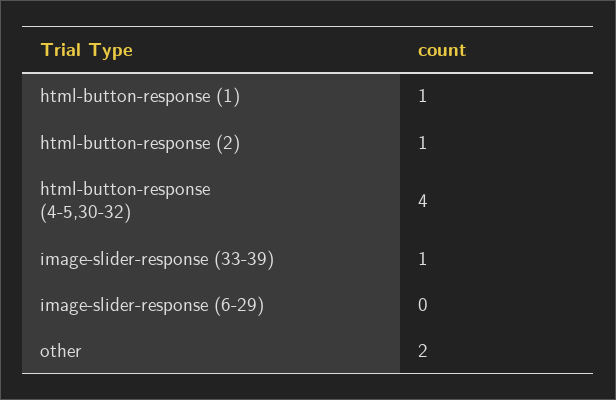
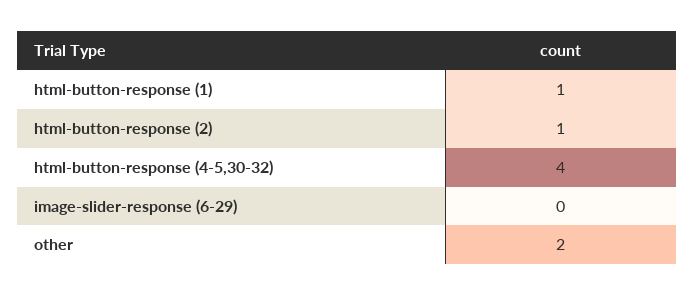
  {
    "html-button-response (1)": 1,
    "html-button-response (2)": 1,
    "html-button-response (4-5,30-32)": 4,
-   "image-slider-response (33-39)": 1,
    "image-slider-response (6-29)": 0,
    "other": 2
  }

